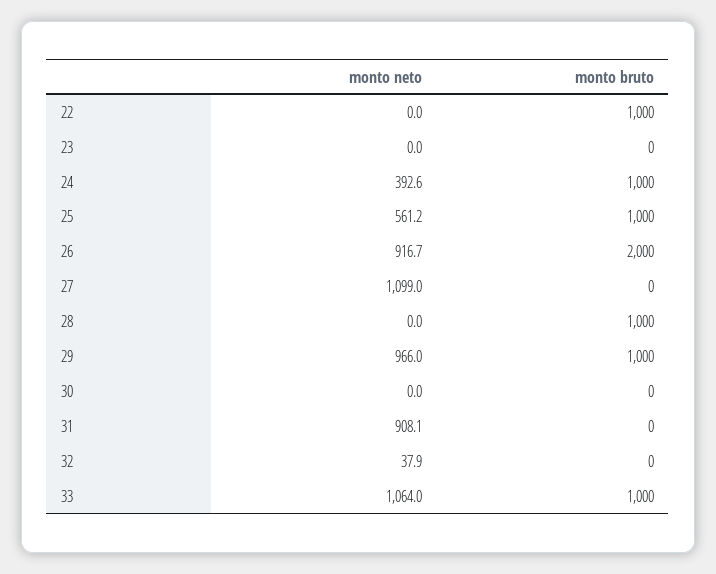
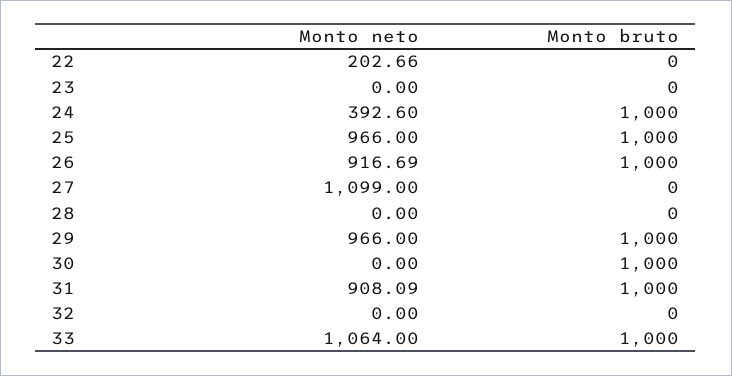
  {
    "monto neto": {
-     "22": 0,
+     "22": 202.66,
      "23": 0,
      "24": 392.6,
-     "25": 561.2,
+     "25": 966,
      "26": 916.69,
      "27": 1099,
      "28": 0,
      "29": 966,
      "30": 0,
      "31": 908.09,
-     "32": 37.9,
+     "32": 0,
      "33": 1064
    },
    "monto bruto": {
-     "22": 1000,
+     "22": 0,
      "23": 0,
      "24": 1000,
      "25": 1000,
-     "26": 2000,
+     "26": 1000,
      "27": 0,
-     "28": 1000,
+     "28": 0,
      "29": 1000,
-     "30": 0,
+     "30": 1000,
-     "31": 0,
+     "31": 1000,
      "32": 0,
      "33": 1000
    }
  }

